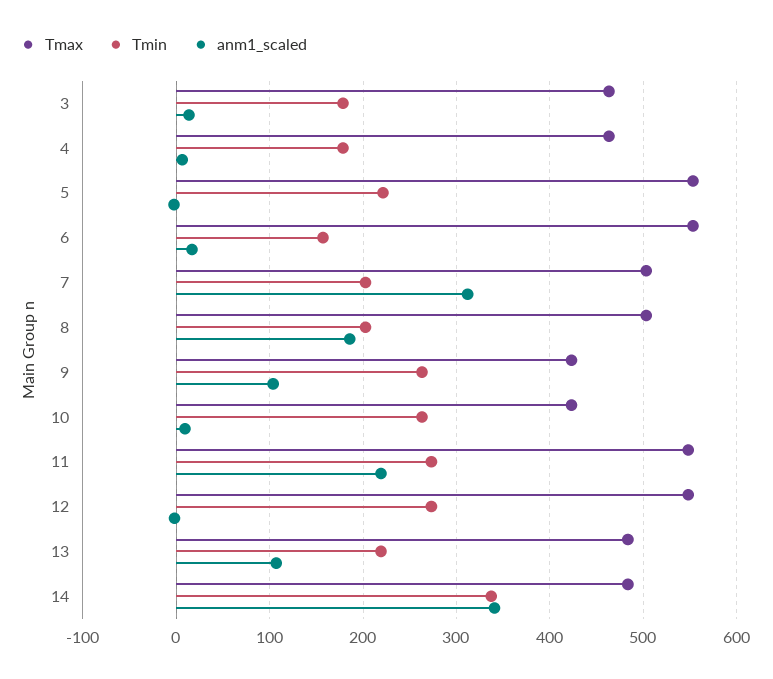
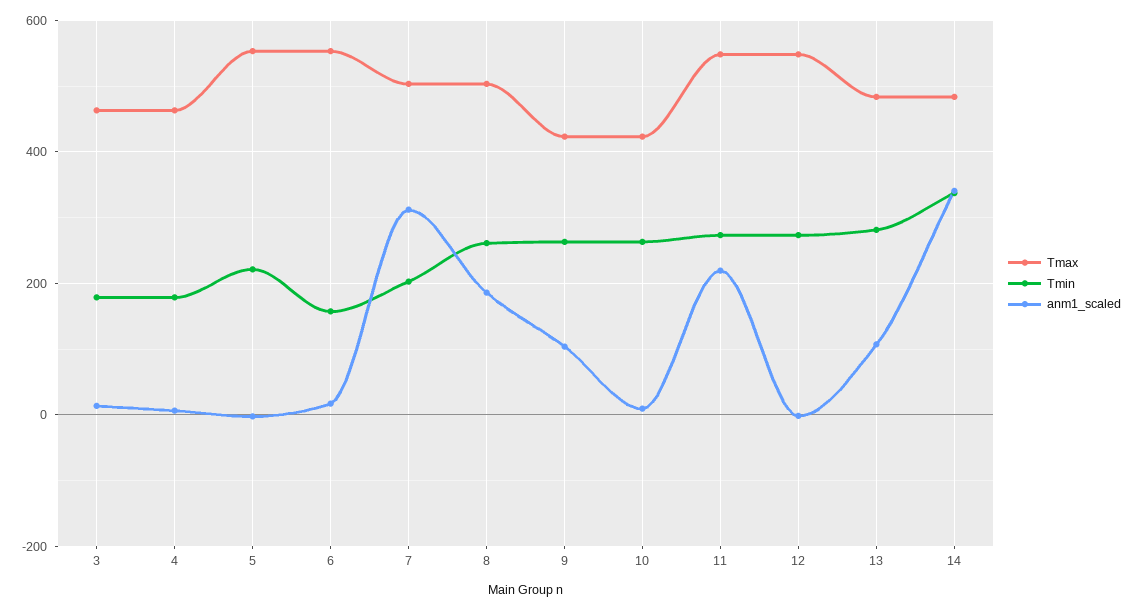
  {
    "Tmax": {
      "3": 460,
      "4": 460,
      "5": 550,
      "6": 550,
      "7": 500,
      "8": 500,
      "9": 420,
      "10": 420,
      "11": 550,
      "12": 550,
      "13": 480,
      "14": 480
    },
    "Tmin": {
      "3": 180,
      "4": 180,
      "5": 220,
      "6": 160,
      "7": 200,
-     "8": 200,
+     "8": 260,
      "9": 260,
      "10": 260,
      "11": 270,
      "12": 270,
-     "13": 220,
+     "13": 280,
      "14": 340
    },
    "anm1_scaled": {
      "3": 10,
      "4": 10,
      "5": 0,
      "6": 20,
      "7": 310,
      "8": 190,
      "9": 100,
      "10": 10,
      "11": 220,
      "12": 0,
      "13": 110,
      "14": 340
    }
  }

